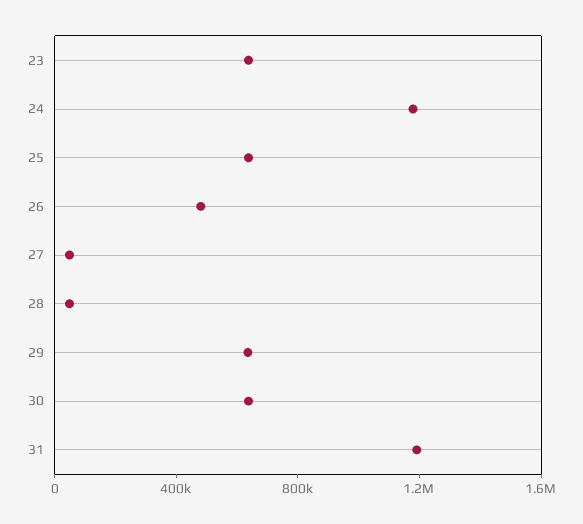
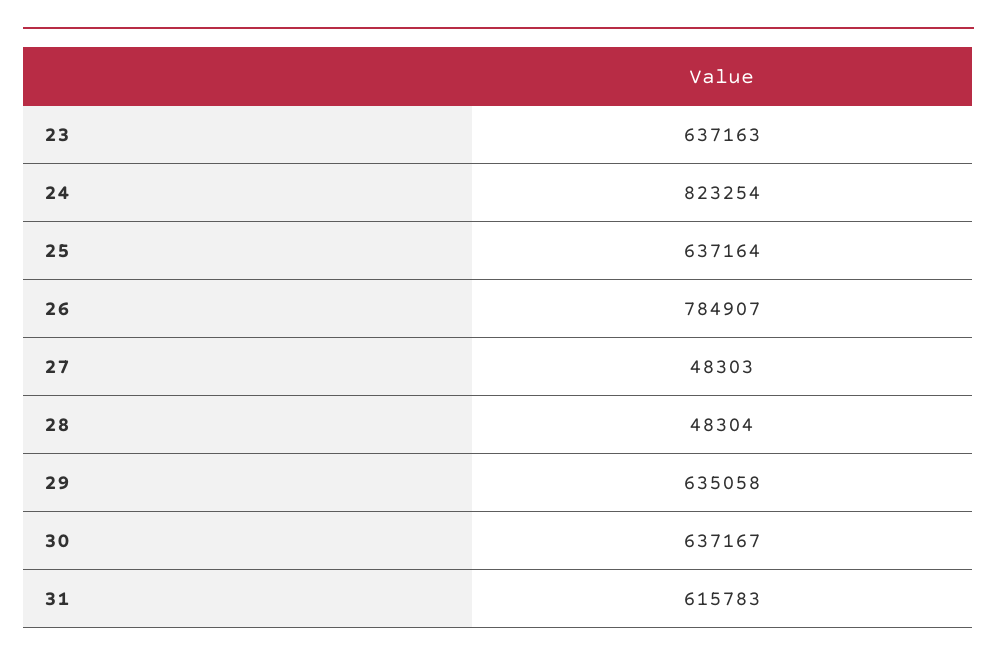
  {
    "23": 637163,
-   "24": 1200000,
+   "24": 823254,
    "25": 637164,
-   "26": 500000,
+   "26": 784907,
    "27": 48303,
    "28": 48304,
    "29": 635058,
    "30": 637167,
-   "31": 1200000
+   "31": 615783
  }

